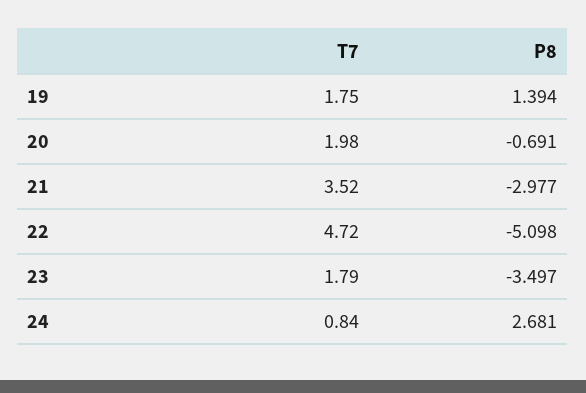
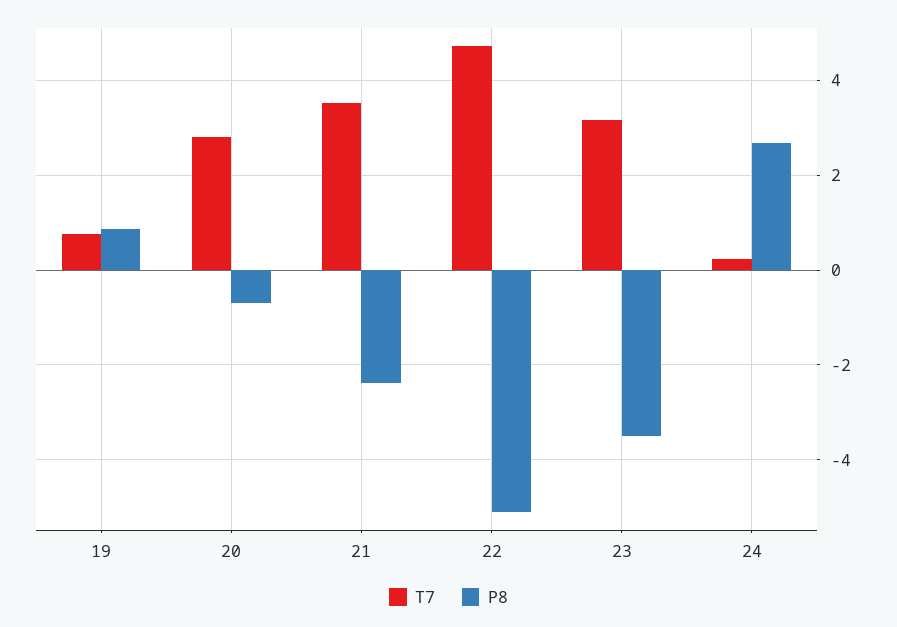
  {
    "T7": {
-     "19": 1.75,
+     "19": 0.8,
-     "20": 1.98,
+     "20": 2.8,
      "21": 3.52,
      "22": 4.72,
-     "23": 1.79,
+     "23": 3.2,
-     "24": 0.84
+     "24": 0.2
    },
    "P8": {
-     "19": 1.394,
+     "19": 0.8,
      "20": -0.691,
-     "21": -2.977,
+     "21": -2.4,
      "22": -5.098,
      "23": -3.497,
      "24": 2.681
    }
  }

